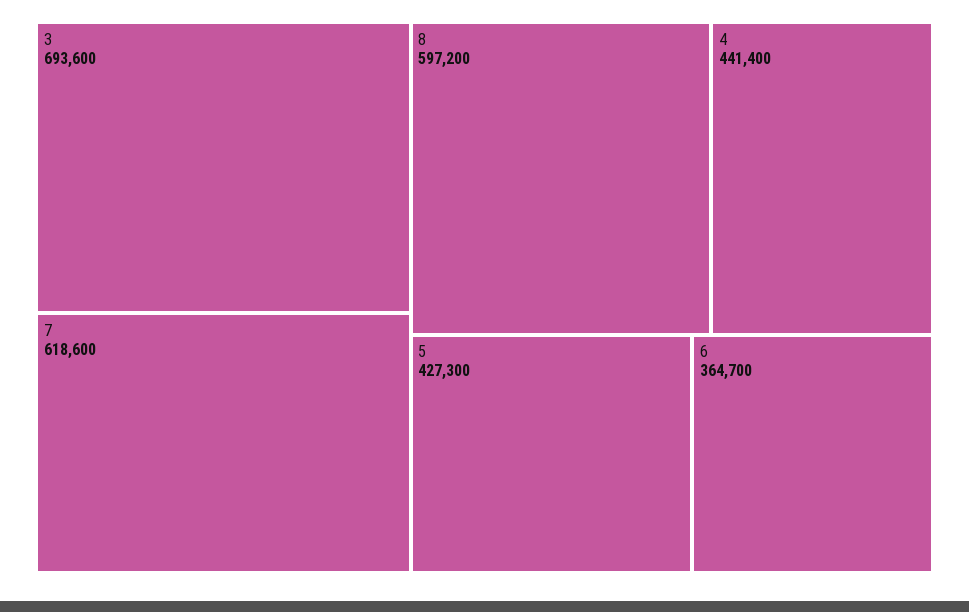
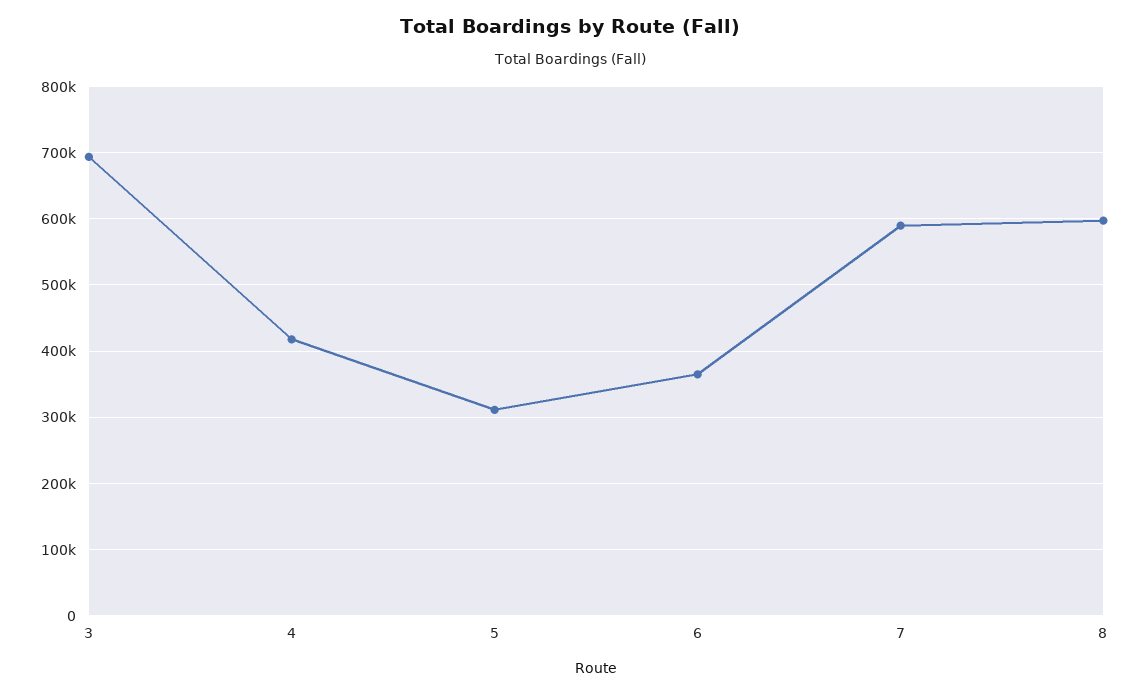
  {
    "3": 693600,
-   "7": 618600,
+   "7": 590000,
    "8": 597200,
-   "4": 441400,
+   "4": 420000,
-   "5": 427300,
+   "5": 310000,
    "6": 364700
  }

